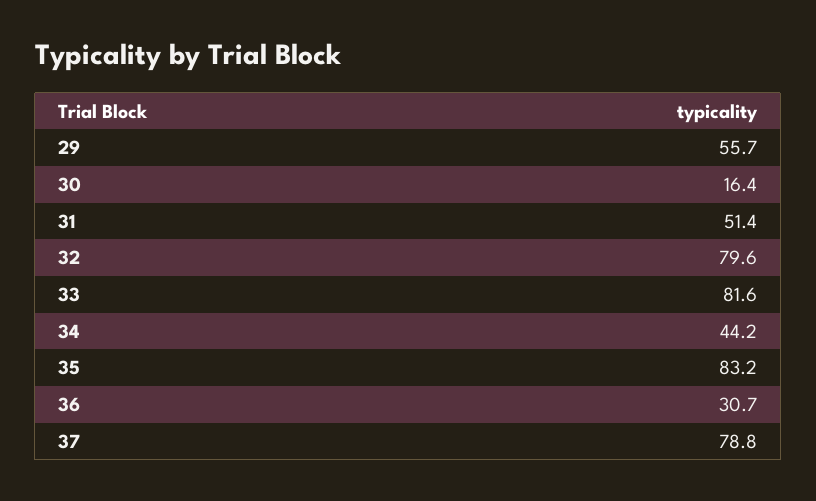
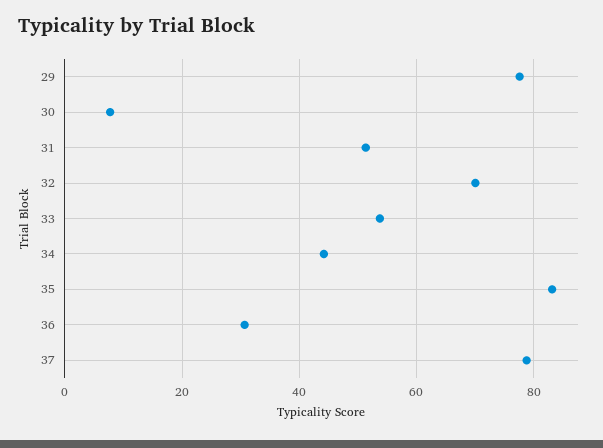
  {
-   "29": 55.7,
+   "29": 78,
-   "30": 16.4,
+   "30": 8,
    "31": 51.4,
-   "32": 79.6,
+   "32": 70,
-   "33": 81.6,
+   "33": 54,
    "34": 44.2,
    "35": 83.2,
    "36": 30.7,
    "37": 78.8
  }

